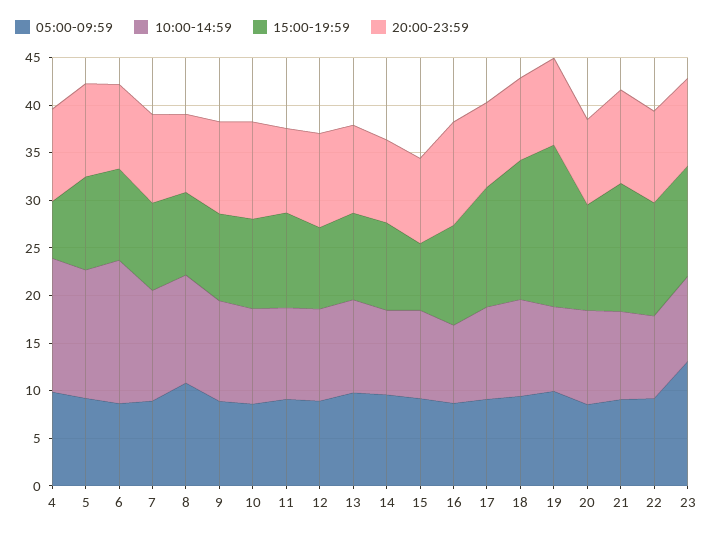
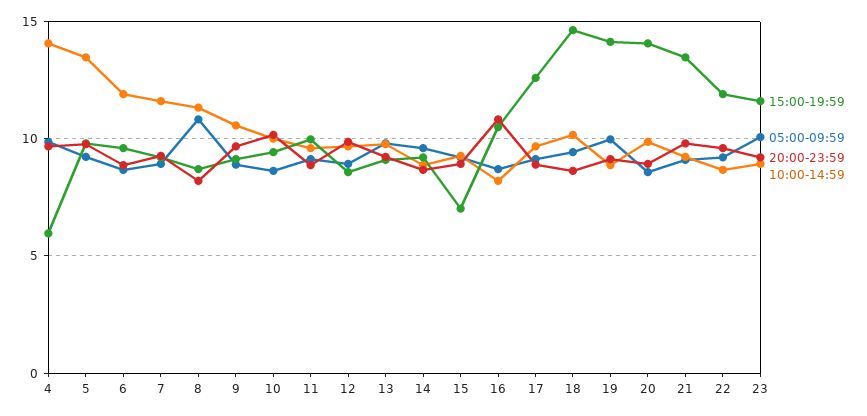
  {
    "05:00-09:59": {
      "4": 10,
      "5": 9,
      "6": 8.5,
      "7": 9,
      "8": 11,
      "9": 9,
      "10": 8.5,
      "11": 9,
      "12": 9,
      "13": 10,
      "14": 9.5,
      "15": 9,
      "16": 8.5,
      "17": 9,
      "18": 9.5,
      "19": 10,
      "20": 8.5,
      "21": 9,
      "22": 9,
-     "23": 13
+     "23": 10
    },
    "10:00-14:59": {
      "4": 14,
      "5": 13.5,
-     "6": 15,
+     "6": 12,
      "7": 11.5,
      "8": 11.5,
      "9": 10.5,
      "10": 10,
      "11": 9.5,
      "12": 9.5,
      "13": 10,
      "14": 9,
      "15": 9.5,
      "16": 8,
      "17": 9.5,
      "18": 10,
      "19": 9,
      "20": 10,
      "21": 9,
      "22": 8.5,
      "23": 9
    },
    "15:00-19:59": {
      "4": 6,
      "5": 10,
      "6": 9.5,
      "7": 9,
      "8": 8.5,
      "9": 9,
      "10": 9.5,
      "11": 10,
      "12": 8.5,
      "13": 9,
      "14": 9,
      "15": 7,
      "16": 10.5,
      "17": 12.5,
      "18": 14.5,
-     "19": 17,
+     "19": 14,
-     "20": 11,
+     "20": 14,
      "21": 13.5,
      "22": 12,
      "23": 11.5
    },
    "20:00-23:59": {
      "4": 9.5,
      "5": 10,
      "6": 9,
      "7": 9.5,
      "8": 8,
      "9": 9.5,
      "10": 10,
      "11": 9,
      "12": 10,
      "13": 9,
      "14": 8.5,
      "15": 9,
      "16": 11,
      "17": 9,
      "18": 8.5,
      "19": 9,
      "20": 9,
      "21": 10,
      "22": 9.5,
      "23": 9
    }
  }

